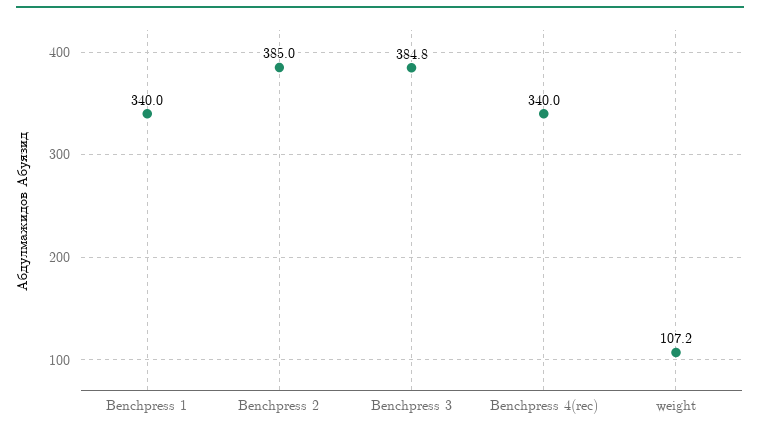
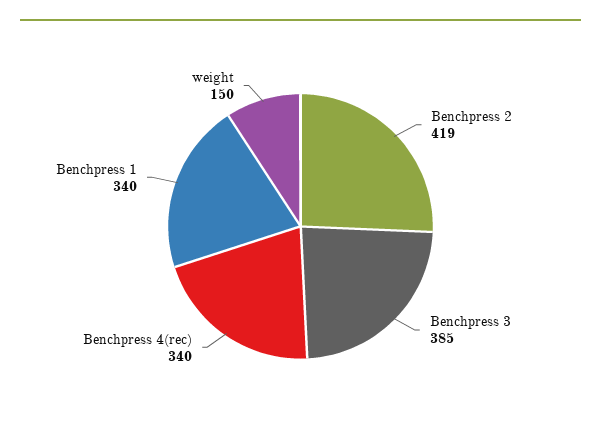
  {
    "Benchpress 1": 340,
-   "Benchpress 2": 385,
+   "Benchpress 2": 419,
-   "Benchpress 3": 384.8,
+   "Benchpress 3": 385,
    "Benchpress 4(rec)": 340,
-   "weight": 107.2
+   "weight": 150
  }

